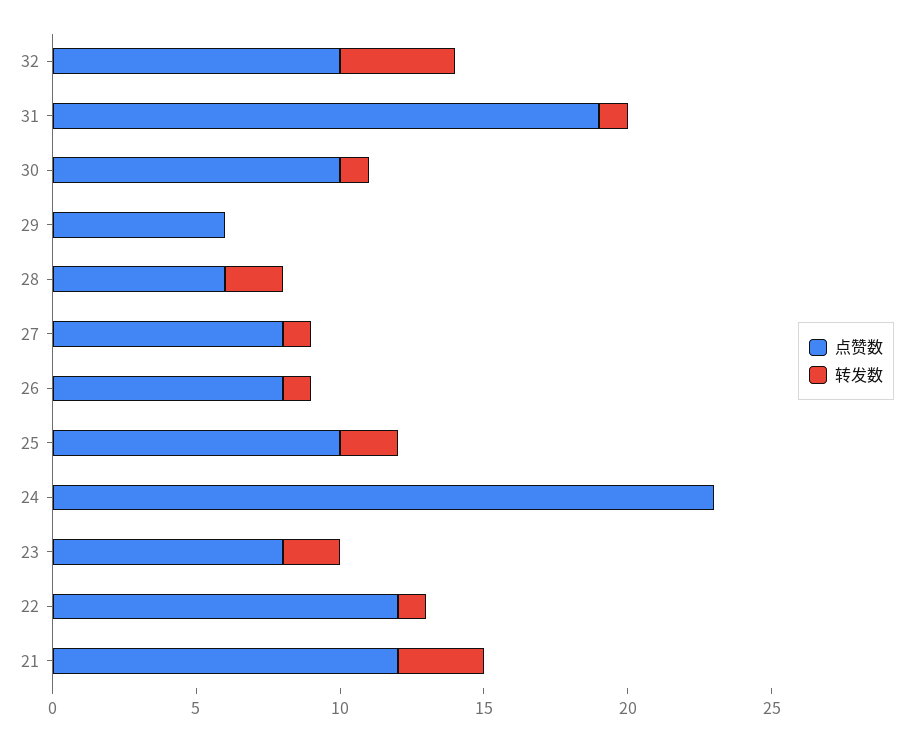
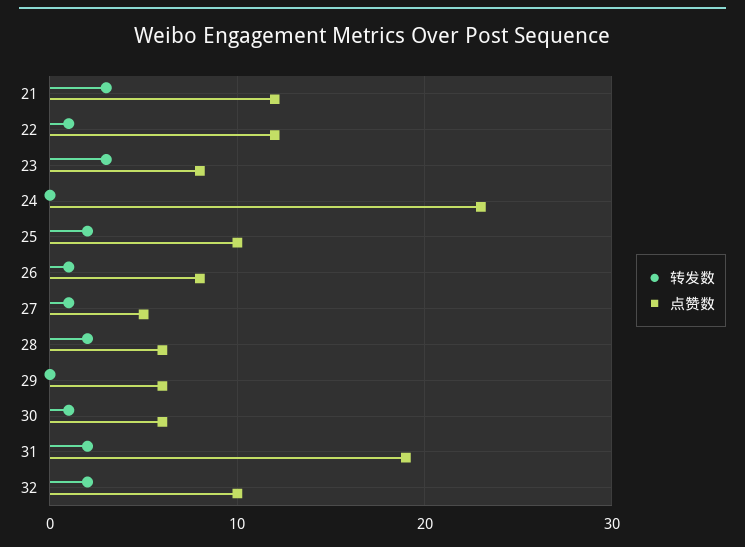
  {
    "点赞数": {
      "32": 10,
      "31": 19,
-     "30": 10,
+     "30": 6,
      "29": 6,
      "28": 6,
-     "27": 8,
+     "27": 5,
      "26": 8,
      "25": 10,
      "24": 23,
      "23": 8,
      "22": 12,
      "21": 12
    },
    "转发数": {
-     "32": 4,
+     "32": 2,
-     "31": 1,
+     "31": 2,
      "30": 1,
      "29": 0,
      "28": 2,
      "27": 1,
      "26": 1,
      "25": 2,
      "24": 0,
-     "23": 2,
+     "23": 3,
      "22": 1,
      "21": 3
    }
  }

